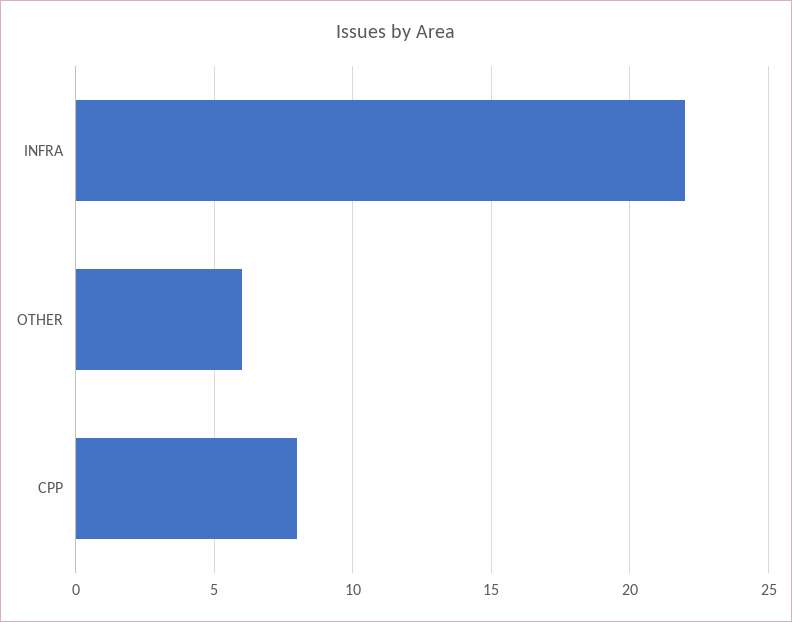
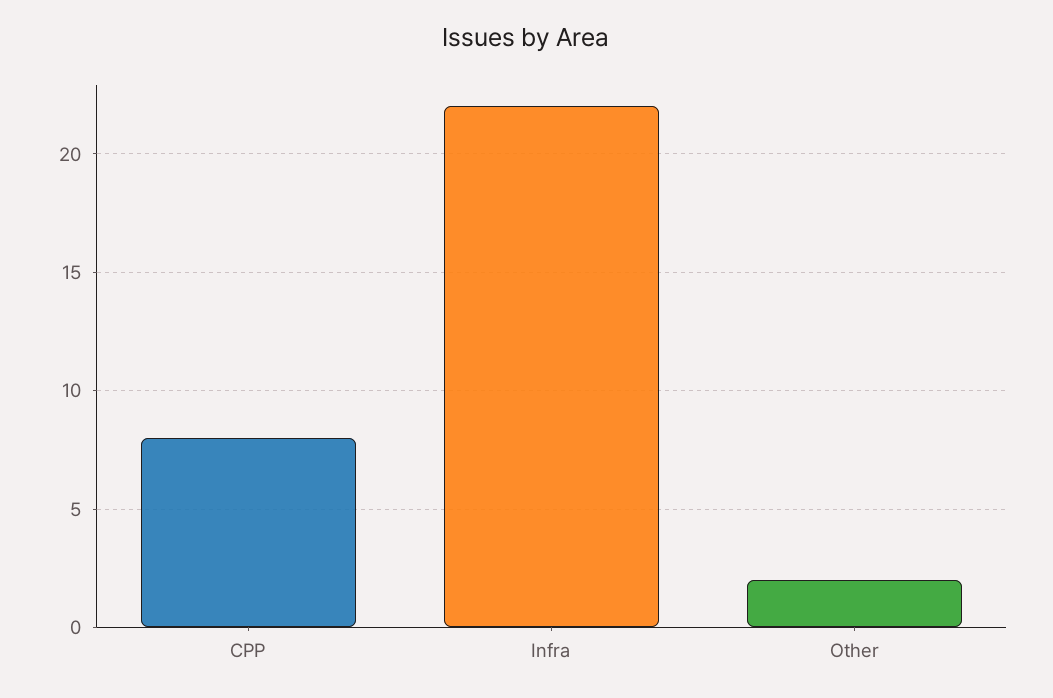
  {
    "INFRA": 22,
-   "OTHER": 6,
+   "OTHER": 2,
    "CPP": 8
  }

